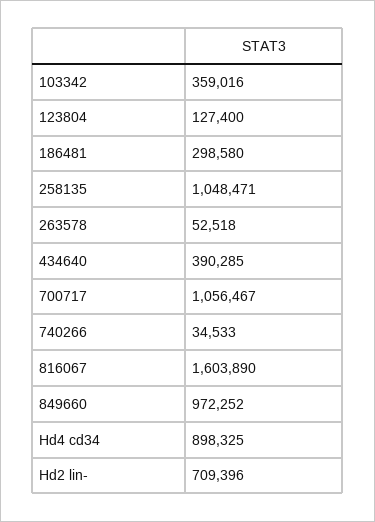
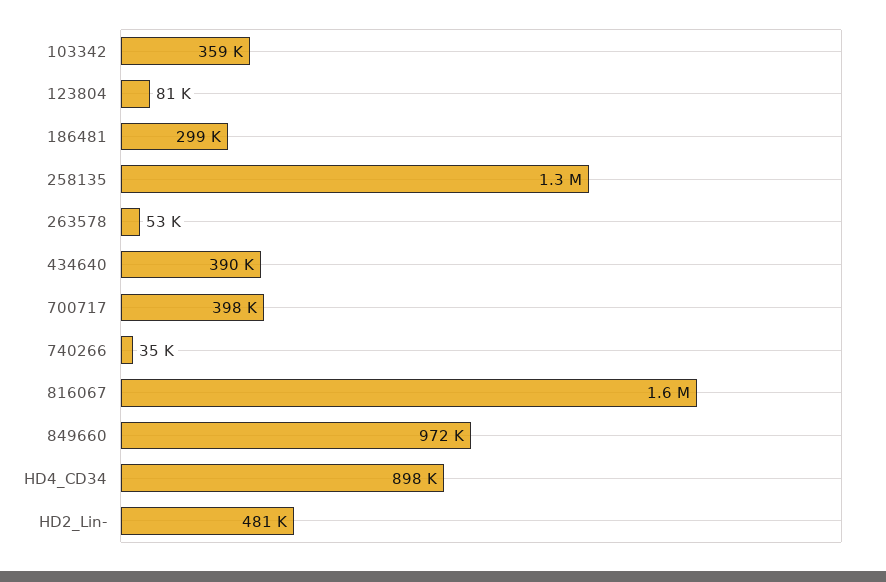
  {
    "103342": 359016,
-   "123804": 127400,
+   "123804": 81000,
    "186481": 298580,
-   "258135": 1048471,
+   "258135": 1300000,
    "263578": 52518,
    "434640": 390285,
-   "700717": 1056467,
+   "700717": 398000,
    "740266": 34533,
    "816067": 1603890,
    "849660": 972252,
    "Hd4 cd34": 898325,
-   "Hd2 lin-": 709396
+   "Hd2 lin-": 481000
  }

